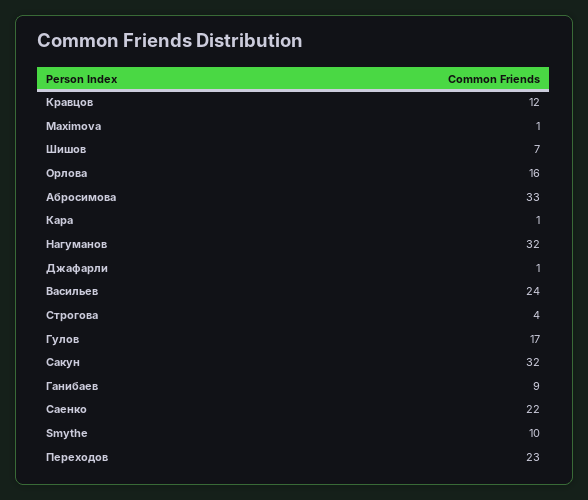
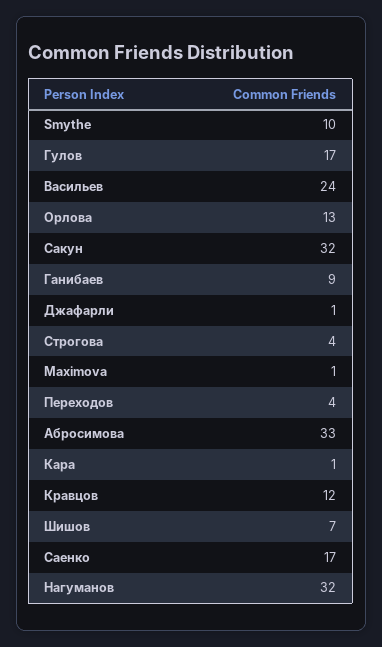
  {
    "Кравцов": 12,
    "Maximova": 1,
    "Шишов": 7,
-   "Орлова": 16,
+   "Орлова": 13,
    "Абросимова": 33,
    "Кара": 1,
    "Нагуманов": 32,
    "Джафарли": 1,
    "Васильев": 24,
    "Строгова": 4,
    "Гулов": 17,
    "Сакун": 32,
    "Ганибаев": 9,
-   "Саенко": 22,
+   "Саенко": 17,
    "Smythe": 10,
-   "Переходов": 23
+   "Переходов": 4
  }

